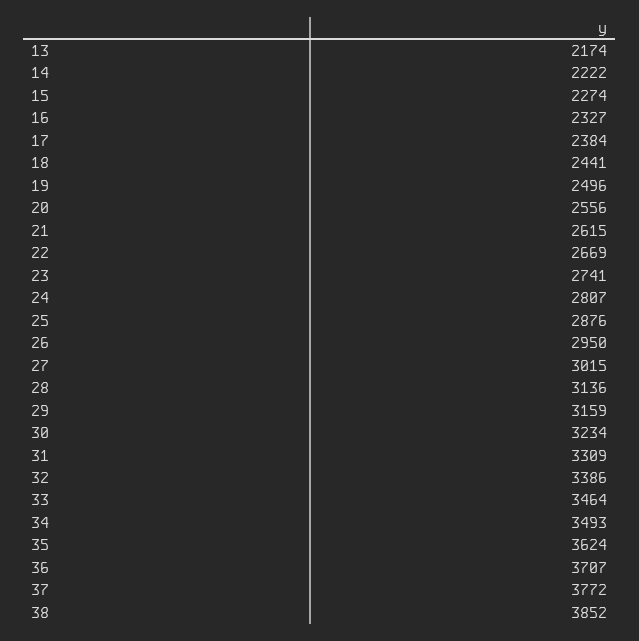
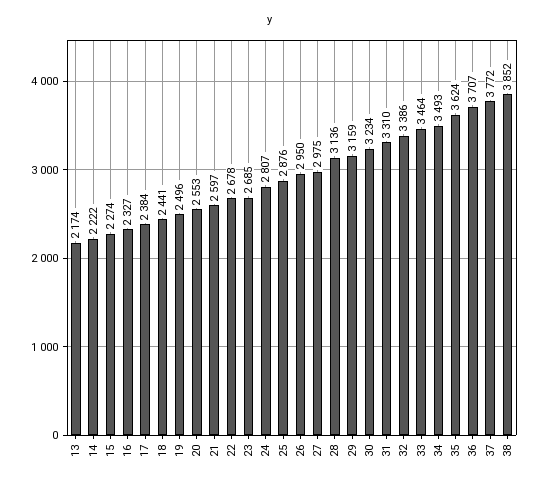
  {
    "13": 2174,
    "14": 2222,
    "15": 2274,
    "16": 2327,
    "17": 2384,
    "18": 2441,
    "19": 2496,
-   "20": 2556,
+   "20": 2553,
-   "21": 2615,
+   "21": 2597,
-   "22": 2669,
+   "22": 2678,
-   "23": 2741,
+   "23": 2685,
    "24": 2807,
    "25": 2876,
    "26": 2950,
-   "27": 3015,
+   "27": 2975,
    "28": 3136,
    "29": 3159,
    "30": 3234,
-   "31": 3309,
+   "31": 3310,
    "32": 3386,
    "33": 3464,
    "34": 3493,
    "35": 3624,
    "36": 3707,
    "37": 3772,
    "38": 3852
  }

